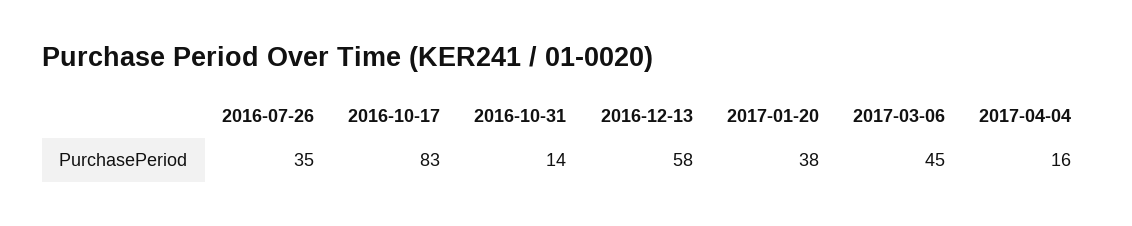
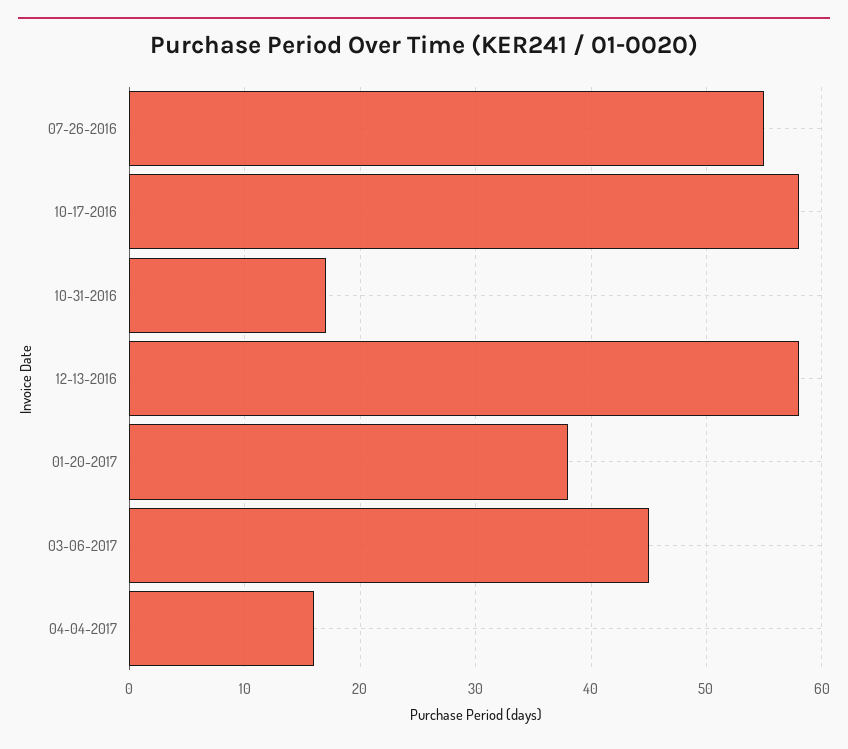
  {
-   "2016-07-26": 35,
+   "2016-07-26": 55,
-   "2016-10-17": 83,
+   "2016-10-17": 58,
-   "2016-10-31": 14,
+   "2016-10-31": 17,
    "2016-12-13": 58,
    "2017-01-20": 38,
    "2017-03-06": 45,
    "2017-04-04": 16
  }

